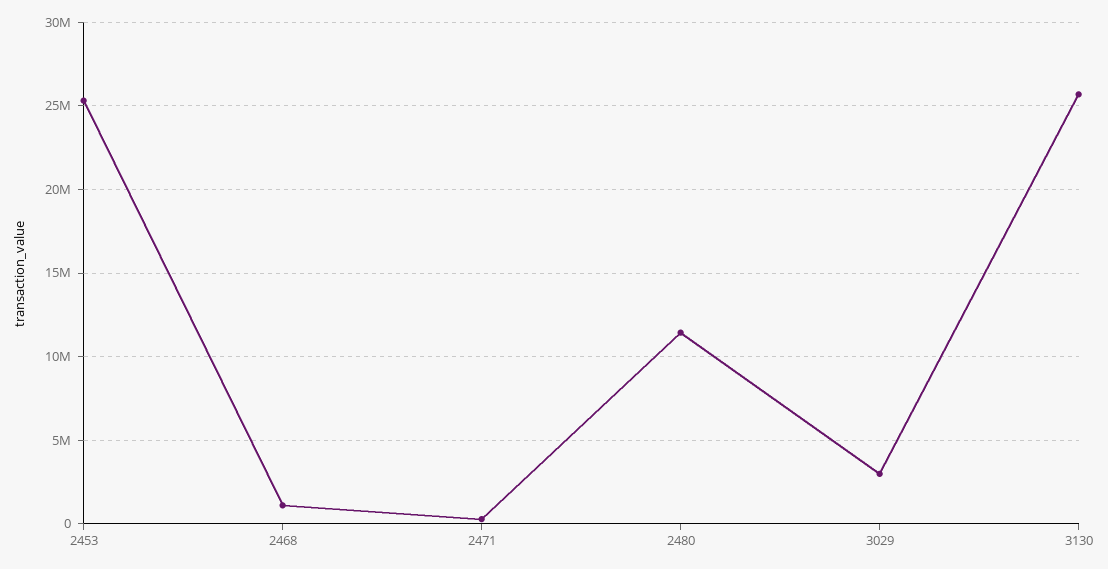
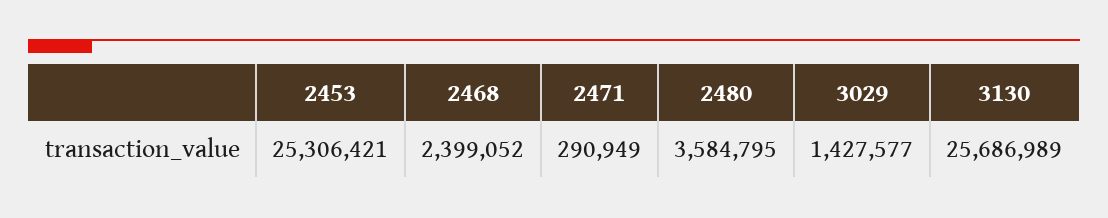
  {
    "2453": 25306421,
-   "2468": 1000000,
+   "2468": 2399052,
    "2471": 290949,
-   "2480": 11500000,
+   "2480": 3584795,
-   "3029": 3000000,
+   "3029": 1427577,
    "3130": 25686989
  }

